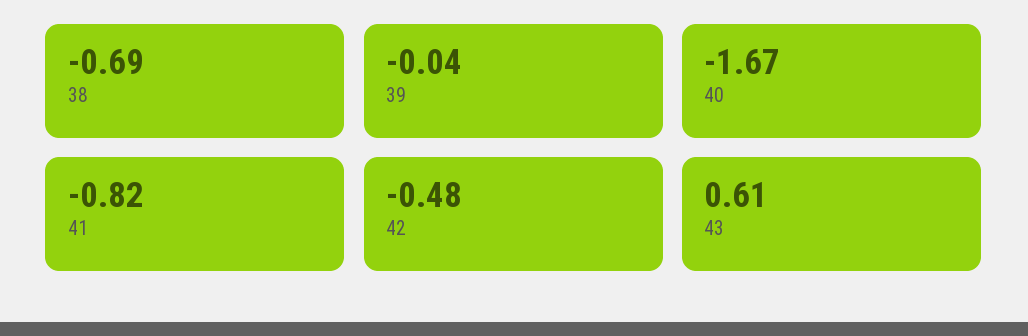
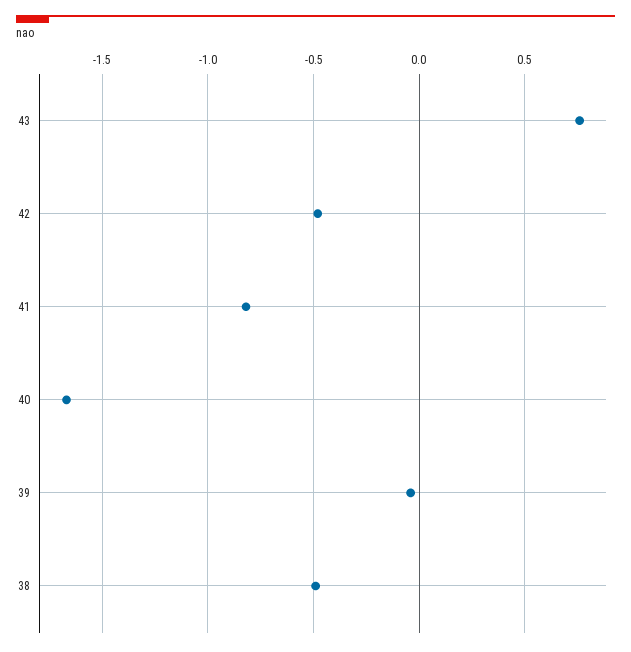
  {
-   "38": -0.69,
+   "38": -0.5,
    "39": -0.04,
    "40": -1.67,
    "41": -0.82,
    "42": -0.48,
-   "43": 0.61
+   "43": 0.75
  }

